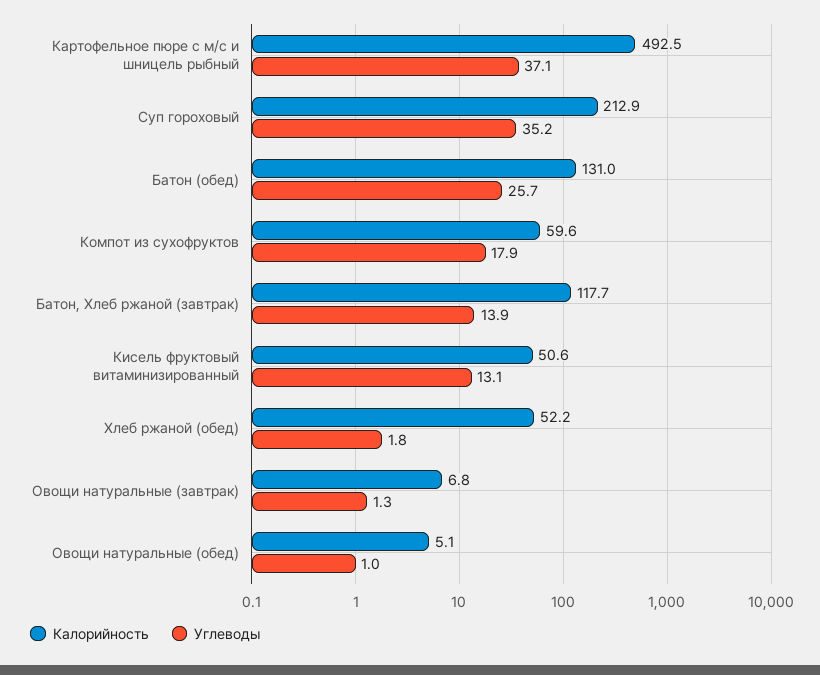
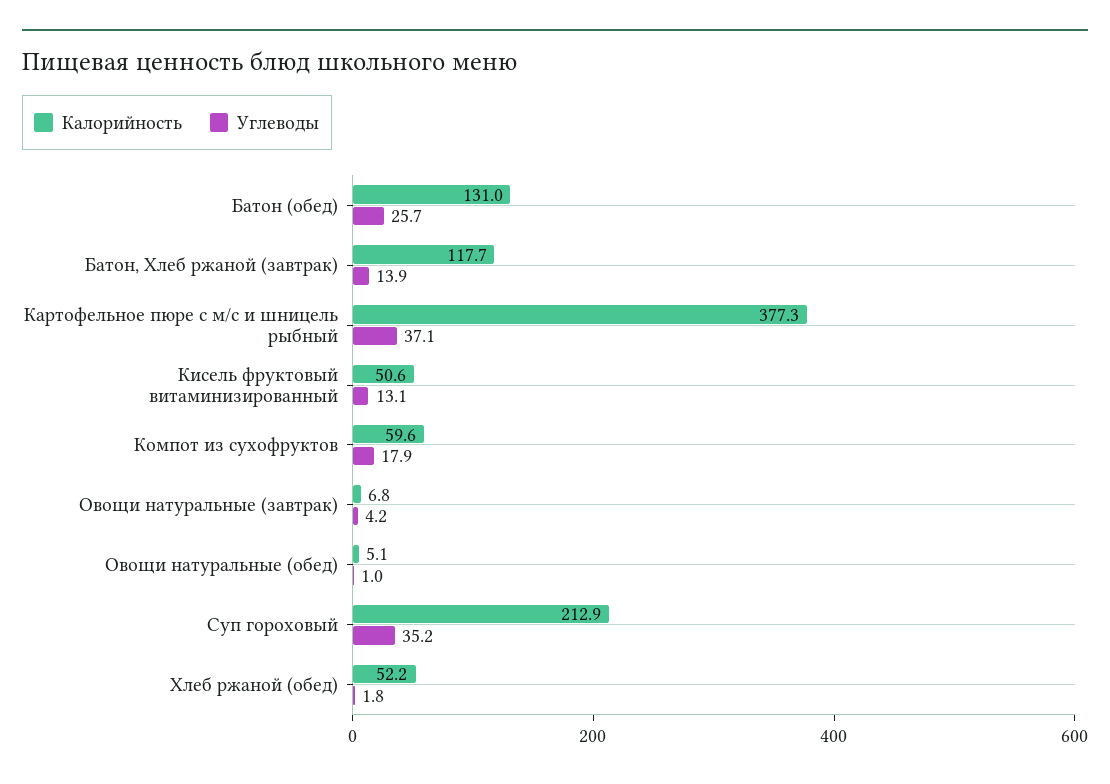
  {
    "Калорийность": {
-     "Картофельное пюре с м/с и шницель рыбный": 492.5,
+     "Картофельное пюре с м/с и шницель рыбный": 377.3,
      "Суп гороховый": 212.9,
      "Батон (обед)": 131,
      "Компот из сухофруктов": 59.6,
      "Батон, Хлеб ржаной (завтрак)": 117.7,
      "Кисель фруктовый витаминизированный": 50.6,
      "Хлеб ржаной (обед)": 52.2,
      "Овощи натуральные (завтрак)": 6.8,
      "Овощи натуральные (обед)": 5.1
    },
    "Углеводы": {
      "Картофельное пюре с м/с и шницель рыбный": 37.1,
      "Суп гороховый": 35.2,
      "Батон (обед)": 25.7,
      "Компот из сухофруктов": 17.9,
      "Батон, Хлеб ржаной (завтрак)": 13.9,
      "Кисель фруктовый витаминизированный": 13.1,
      "Хлеб ржаной (обед)": 1.8,
-     "Овощи натуральные (завтрак)": 1.3,
+     "Овощи натуральные (завтрак)": 4.2,
      "Овощи натуральные (обед)": 1
    }
  }

